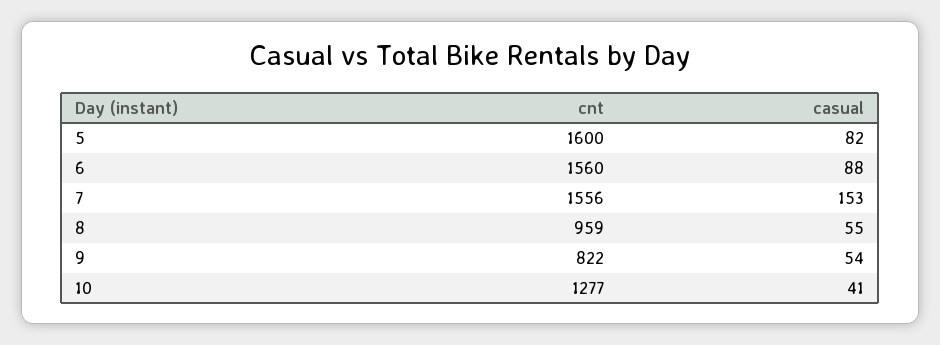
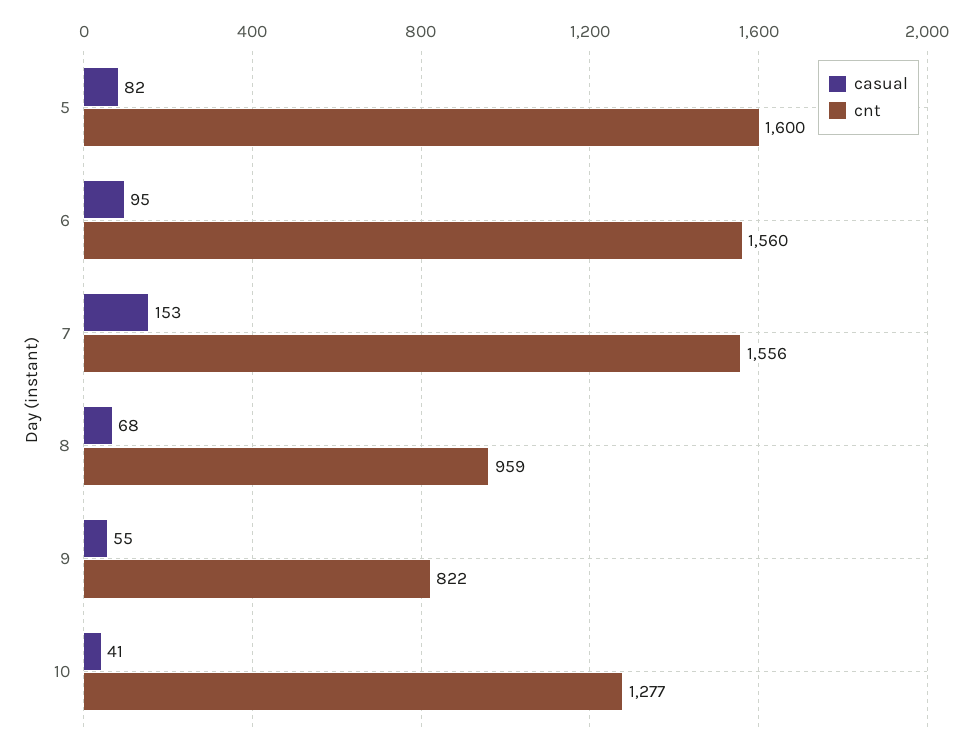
  {
    "cnt": {
      "5": 1600,
      "6": 1560,
      "7": 1556,
      "8": 959,
      "9": 822,
      "10": 1277
    },
    "casual": {
      "5": 82,
-     "6": 88,
+     "6": 95,
      "7": 153,
-     "8": 55,
+     "8": 68,
-     "9": 54,
+     "9": 55,
      "10": 41
    }
  }

